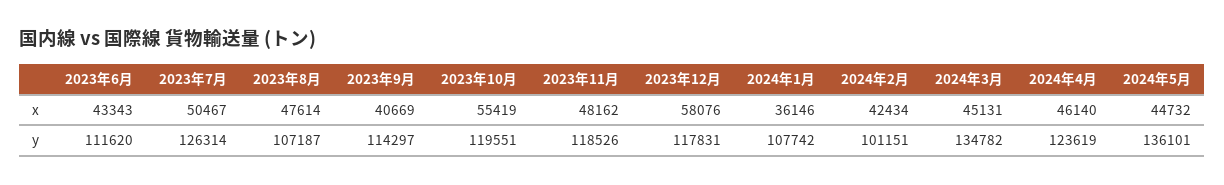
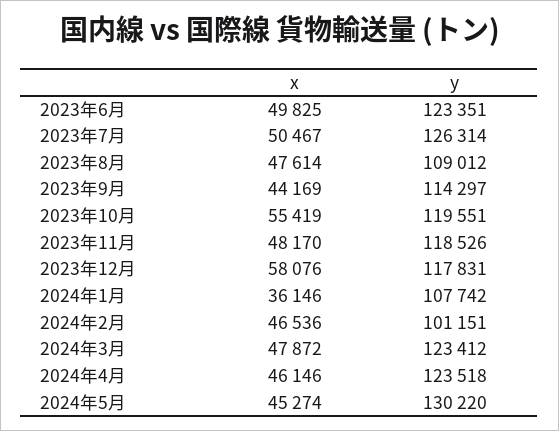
  {
    "2023年6月": {
-     "x": 43343,
+     "x": 49825,
-     "y": 111620
+     "y": 123351
    },
    "2023年7月": {
      "x": 50467,
      "y": 126314
    },
    "2023年8月": {
      "x": 47614,
-     "y": 107187
+     "y": 109012
    },
    "2023年9月": {
-     "x": 40669,
+     "x": 44169,
      "y": 114297
    },
    "2023年10月": {
      "x": 55419,
      "y": 119551
    },
    "2023年11月": {
-     "x": 48162,
+     "x": 48170,
      "y": 118526
    },
    "2023年12月": {
      "x": 58076,
      "y": 117831
    },
    "2024年1月": {
      "x": 36146,
      "y": 107742
    },
    "2024年2月": {
-     "x": 42434,
+     "x": 46536,
      "y": 101151
    },
    "2024年3月": {
-     "x": 45131,
+     "x": 47872,
-     "y": 134782
+     "y": 123412
    },
    "2024年4月": {
-     "x": 46140,
+     "x": 46146,
-     "y": 123619
+     "y": 123518
    },
    "2024年5月": {
-     "x": 44732,
+     "x": 45274,
-     "y": 136101
+     "y": 130220
    }
  }

